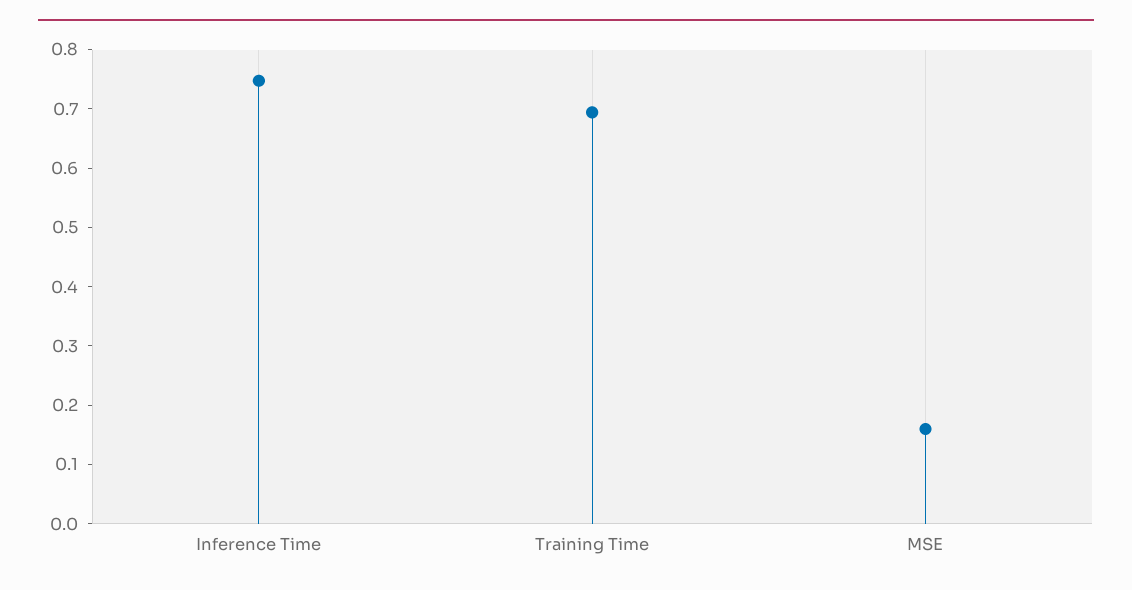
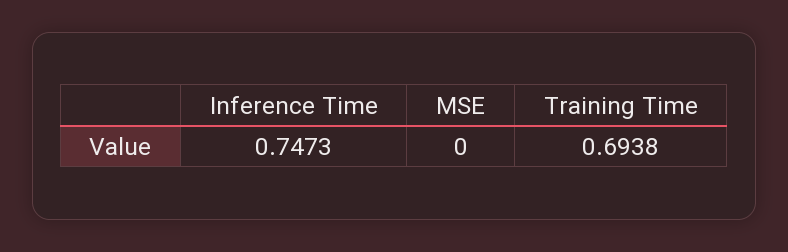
  {
    "Inference Time": 0.7473,
    "Training Time": 0.6938,
-   "MSE": 0.16
+   "MSE": 0
  }

